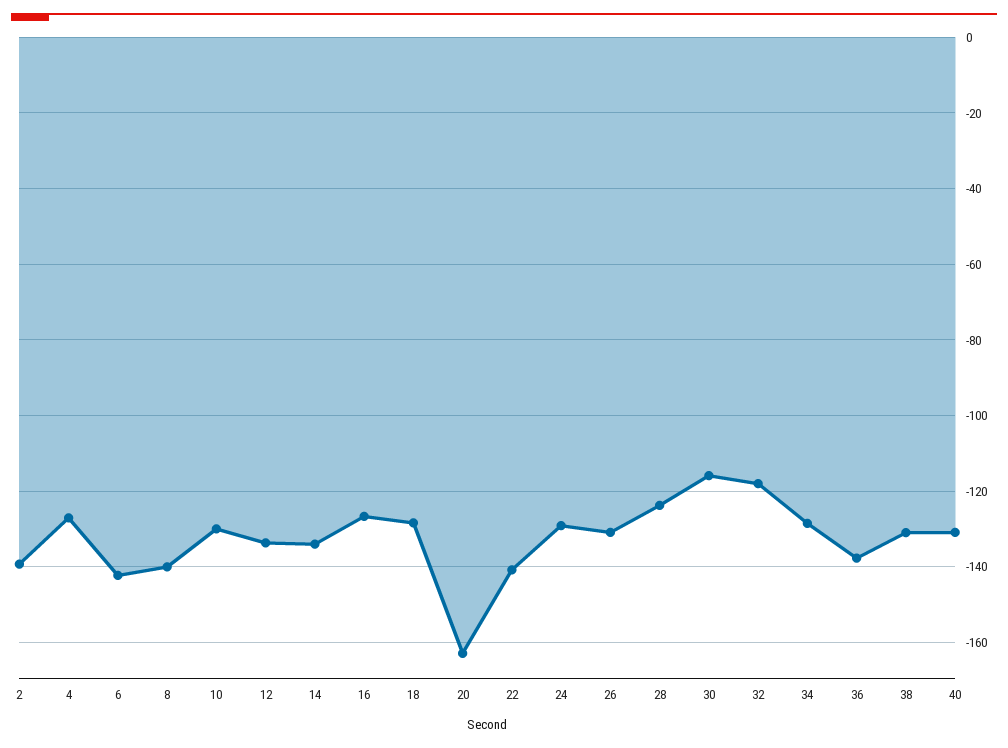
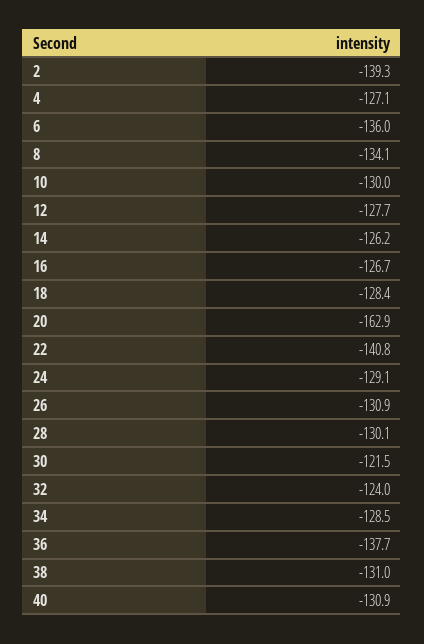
  {
    "2": -139.3,
    "4": -127.1,
-   "6": -142,
+   "6": -136,
-   "8": -140,
+   "8": -134.1,
    "10": -130,
-   "12": -134,
+   "12": -127.7,
-   "14": -134,
+   "14": -126.2,
    "16": -126.7,
    "18": -128.4,
    "20": -162.9,
    "22": -140.8,
    "24": -129.1,
    "26": -130.9,
-   "28": -124,
+   "28": -130.1,
-   "30": -116,
+   "30": -121.5,
-   "32": -118,
+   "32": -124,
    "34": -128.5,
    "36": -137.7,
    "38": -131,
    "40": -130.9
  }

